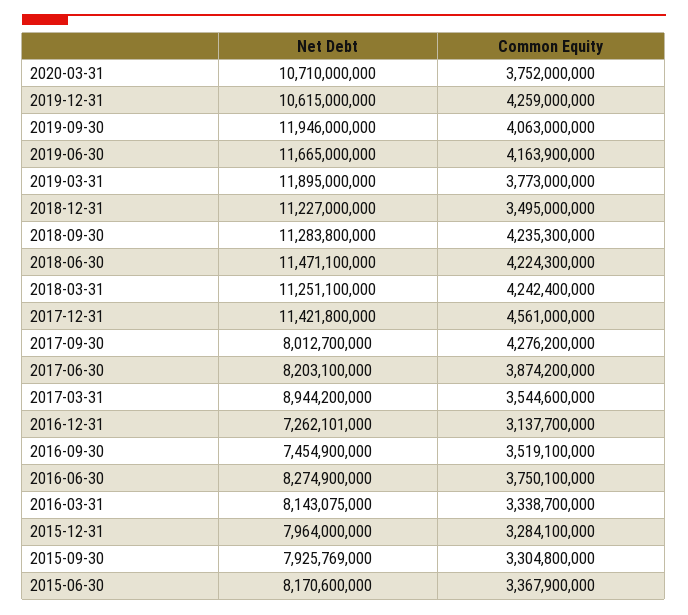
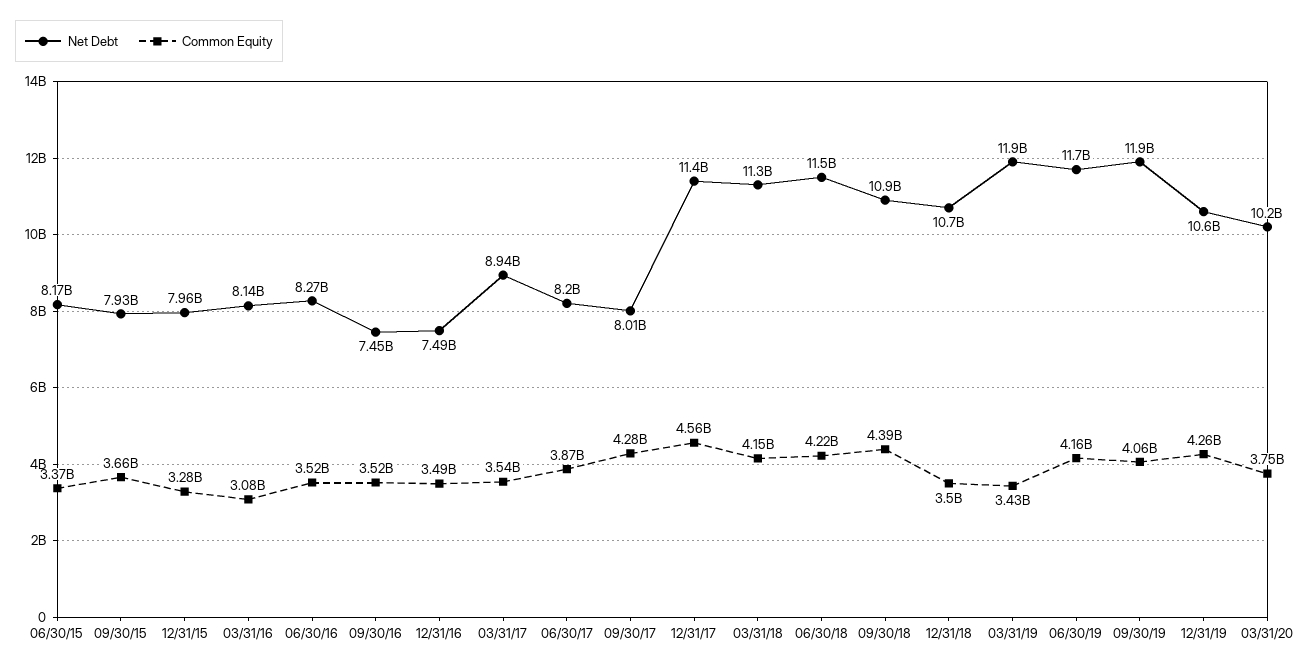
  {
    "Net Debt": {
-     "2020-03-31": 10710000000,
+     "2020-03-31": 10200000000,
      "2019-12-31": 10615000000,
      "2019-09-30": 11946000000,
      "2019-06-30": 11665000000,
      "2019-03-31": 11895000000,
-     "2018-12-31": 11227000000,
+     "2018-12-31": 10700000000,
-     "2018-09-30": 11283800000,
+     "2018-09-30": 10900000000,
      "2018-06-30": 11471100000,
      "2018-03-31": 11251100000,
      "2017-12-31": 11421800000,
      "2017-09-30": 8012700000,
      "2017-06-30": 8203100000,
      "2017-03-31": 8944200000,
-     "2016-12-31": 7262101000,
+     "2016-12-31": 7490000000,
      "2016-09-30": 7454900000,
      "2016-06-30": 8274900000,
      "2016-03-31": 8143075000,
      "2015-12-31": 7964000000,
      "2015-09-30": 7925769000,
      "2015-06-30": 8170600000
    },
    "Common Equity": {
      "2020-03-31": 3752000000,
      "2019-12-31": 4259000000,
      "2019-09-30": 4063000000,
      "2019-06-30": 4163900000,
-     "2019-03-31": 3773000000,
+     "2019-03-31": 3430000000,
      "2018-12-31": 3495000000,
-     "2018-09-30": 4235300000,
+     "2018-09-30": 4390000000,
      "2018-06-30": 4224300000,
-     "2018-03-31": 4242400000,
+     "2018-03-31": 4150000000,
      "2017-12-31": 4561000000,
      "2017-09-30": 4276200000,
      "2017-06-30": 3874200000,
      "2017-03-31": 3544600000,
-     "2016-12-31": 3137700000,
+     "2016-12-31": 3490000000,
      "2016-09-30": 3519100000,
-     "2016-06-30": 3750100000,
+     "2016-06-30": 3520000000,
-     "2016-03-31": 3338700000,
+     "2016-03-31": 3080000000,
      "2015-12-31": 3284100000,
-     "2015-09-30": 3304800000,
+     "2015-09-30": 3660000000,
      "2015-06-30": 3367900000
    }
  }

